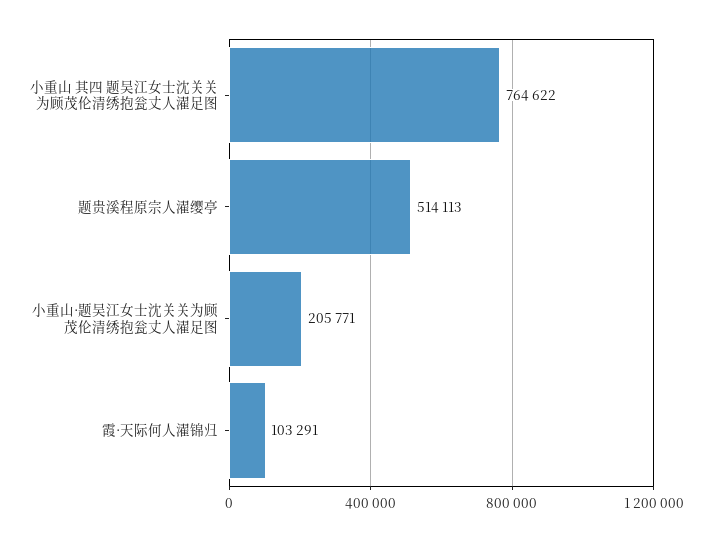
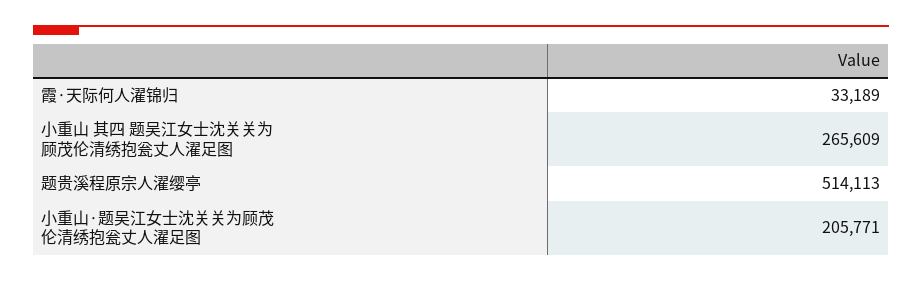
  {
-   "小重山 其四 题吴江女士沈关关为顾茂伦清绣抱瓮丈人濯足图": 764622,
+   "小重山 其四 题吴江女士沈关关为顾茂伦清绣抱瓮丈人濯足图": 265609,
    "题贵溪程原宗人濯缨亭": 514113,
    "小重山·题吴江女士沈关关为顾茂伦清绣抱瓮丈人濯足图": 205771,
-   "霞·天际何人濯锦归": 103291
+   "霞·天际何人濯锦归": 33189
  }

